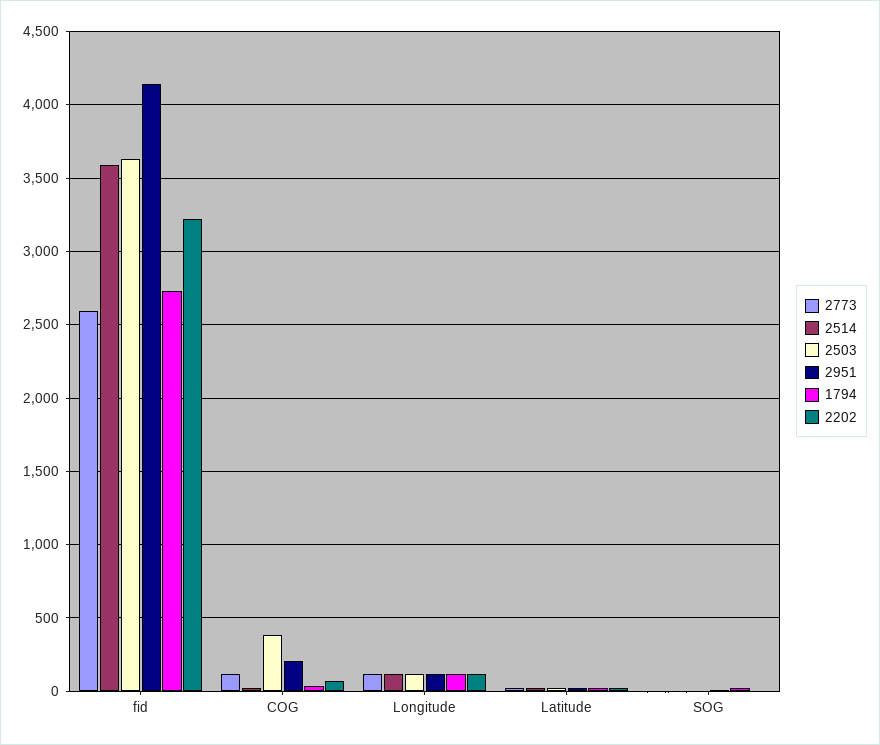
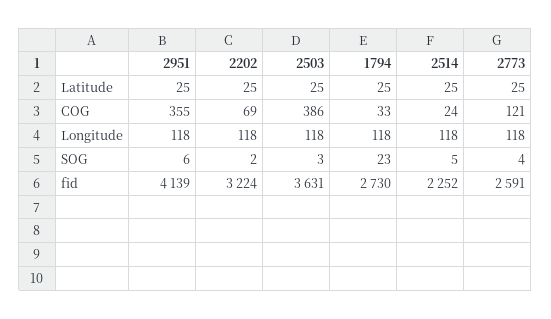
  {
    "2773": {
      "fid": 2591,
      "COG": 121,
      "Longitude": 118,
      "Latitude": 25,
      "SOG": 4
    },
    "2514": {
-     "fid": 3600,
+     "fid": 2252,
      "COG": 24,
      "Longitude": 118,
      "Latitude": 25,
      "SOG": 5
    },
    "2503": {
      "fid": 3631,
      "COG": 386,
      "Longitude": 118,
      "Latitude": 25,
      "SOG": 3
    },
    "2951": {
      "fid": 4139,
-     "COG": 200,
+     "COG": 355,
      "Longitude": 118,
      "Latitude": 25,
      "SOG": 6
    },
    "1794": {
      "fid": 2730,
      "COG": 33,
      "Longitude": 118,
      "Latitude": 25,
      "SOG": 23
    },
    "2202": {
      "fid": 3224,
      "COG": 69,
      "Longitude": 118,
      "Latitude": 25,
      "SOG": 2
    }
  }

